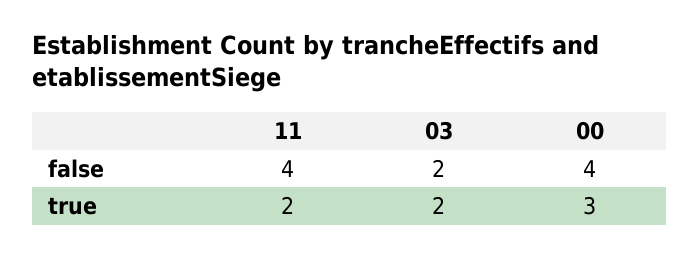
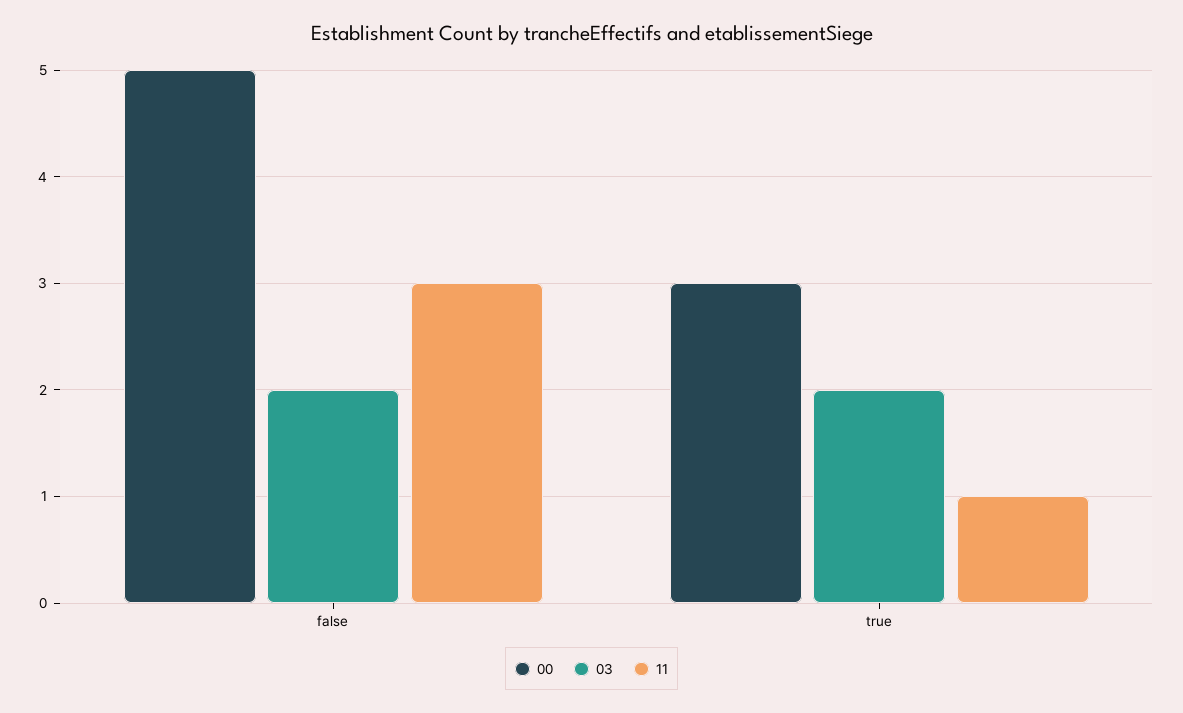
  {
    "11": {
-     "false": 4,
+     "false": 3,
-     "true": 2
+     "true": 1
    },
    "03": {
      "false": 2,
      "true": 2
    },
    "00": {
-     "false": 4,
+     "false": 5,
      "true": 3
    }
  }

